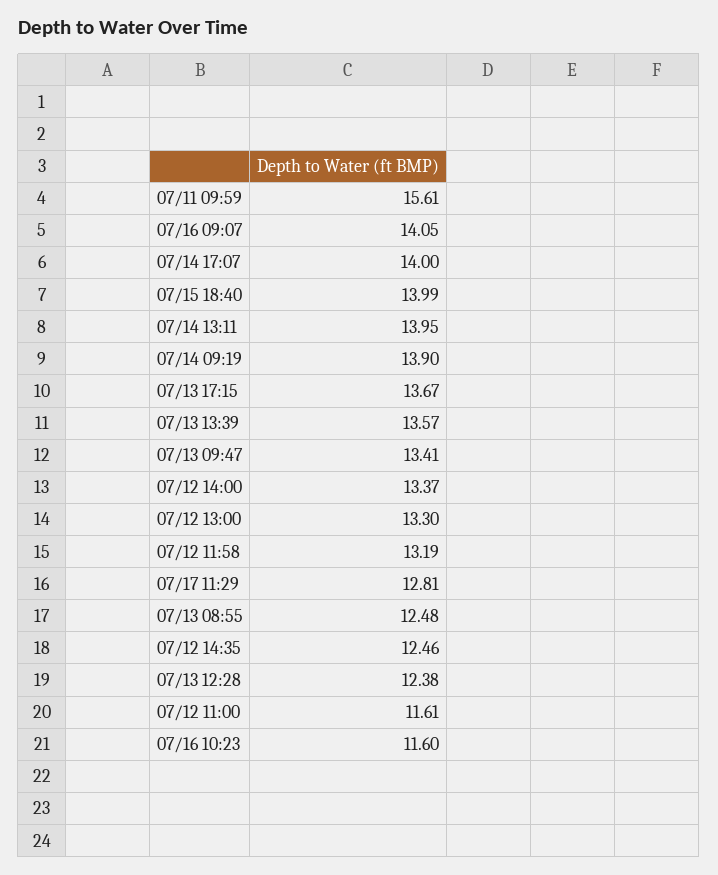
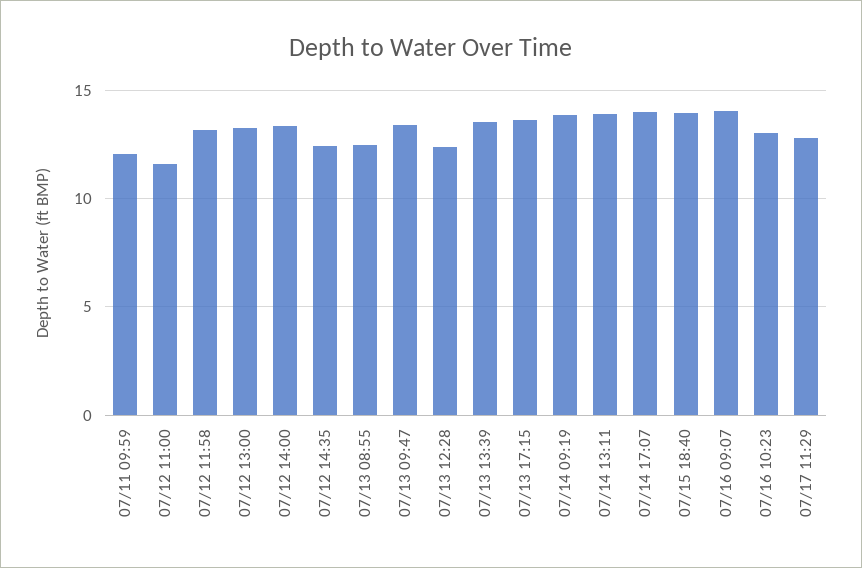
  {
-   "07/11 09:59": 15.61,
+   "07/11 09:59": 12,
    "07/16 09:07": 14.05,
    "07/14 17:07": 14,
    "07/15 18:40": 13.99,
    "07/14 13:11": 13.95,
    "07/14 09:19": 13.9,
    "07/13 17:15": 13.67,
    "07/13 13:39": 13.57,
    "07/13 09:47": 13.41,
    "07/12 14:00": 13.37,
    "07/12 13:00": 13.3,
    "07/12 11:58": 13.19,
    "07/17 11:29": 12.81,
    "07/13 08:55": 12.48,
    "07/12 14:35": 12.46,
    "07/13 12:28": 12.38,
    "07/12 11:00": 11.61,
-   "07/16 10:23": 11.6
+   "07/16 10:23": 13
  }

